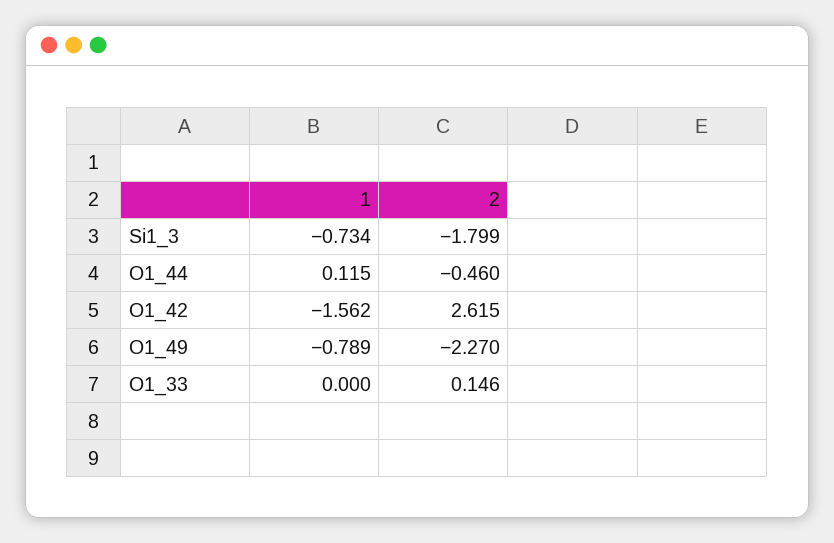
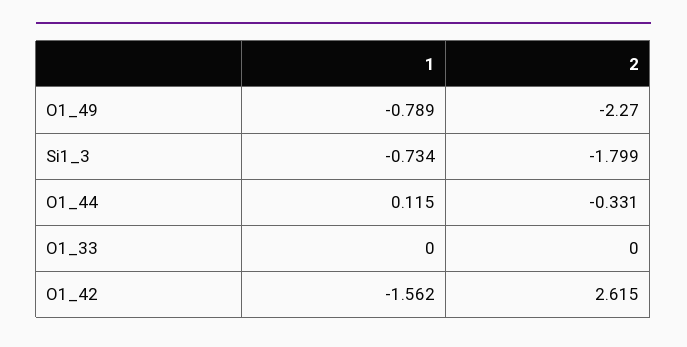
  {
    "1": {
      "Si1_3": -0.734,
      "O1_44": 0.115,
      "O1_42": -1.562,
      "O1_49": -0.789,
      "O1_33": 0
    },
    "2": {
      "Si1_3": -1.799,
-     "O1_44": -0.46,
+     "O1_44": -0.331,
      "O1_42": 2.615,
      "O1_49": -2.27,
-     "O1_33": 0.146
+     "O1_33": 0
    }
  }

